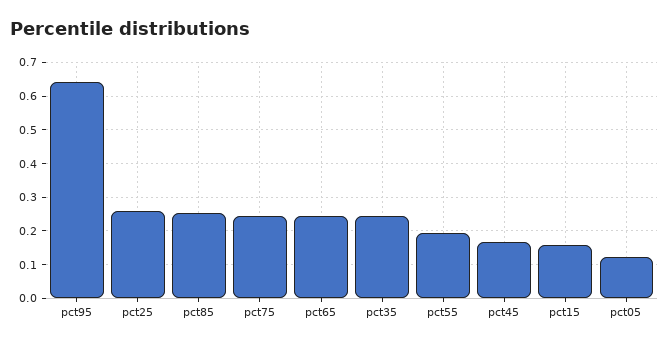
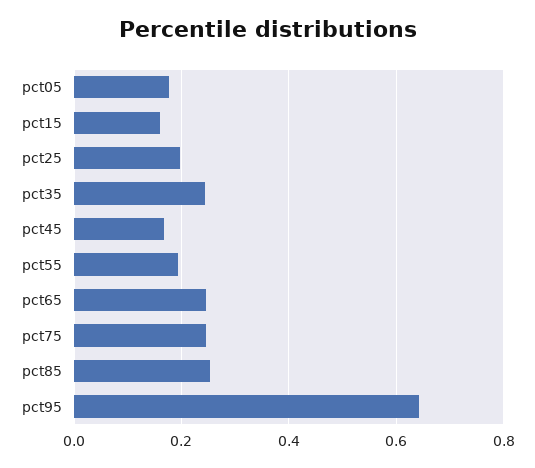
  {
    "pct95": 0.64,
-   "pct25": 0.26,
+   "pct25": 0.2,
    "pct85": 0.26,
    "pct75": 0.24,
    "pct65": 0.24,
    "pct35": 0.24,
    "pct55": 0.2,
    "pct45": 0.16,
    "pct15": 0.16,
-   "pct05": 0.12
+   "pct05": 0.18
  }

